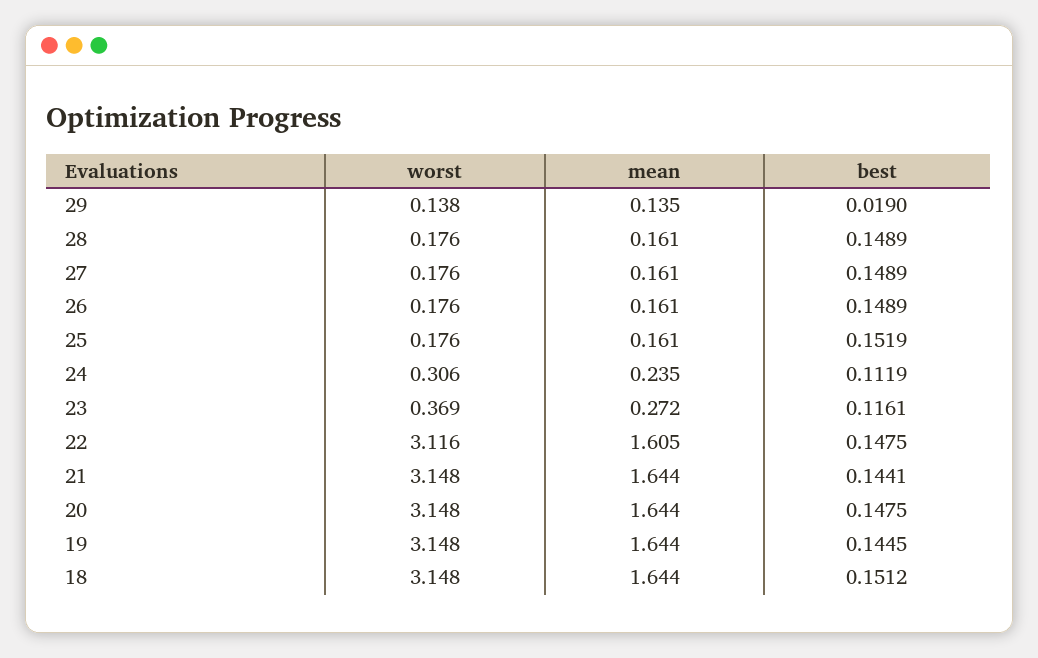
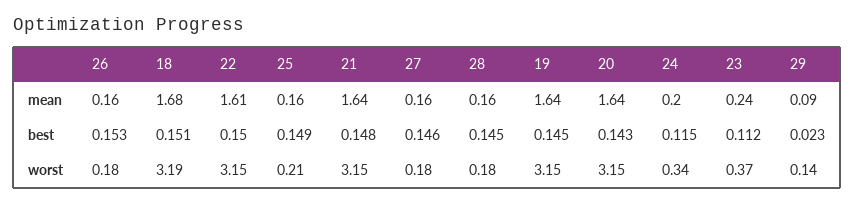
  {
    "worst": {
      "29": 0.138,
      "28": 0.176,
      "27": 0.176,
      "26": 0.176,
-     "25": 0.176,
+     "25": 0.21,
-     "24": 0.306,
+     "24": 0.34,
      "23": 0.369,
-     "22": 3.116,
+     "22": 3.15,
      "21": 3.148,
      "20": 3.148,
      "19": 3.148,
-     "18": 3.148
+     "18": 3.19
    },
    "mean": {
-     "29": 0.135,
+     "29": 0.09,
      "28": 0.161,
      "27": 0.161,
      "26": 0.161,
      "25": 0.161,
-     "24": 0.235,
+     "24": 0.2,
-     "23": 0.272,
+     "23": 0.24,
      "22": 1.605,
      "21": 1.644,
      "20": 1.644,
      "19": 1.644,
-     "18": 1.644
+     "18": 1.68
    },
    "best": {
-     "29": 0.019,
+     "29": 0.023,
-     "28": 0.1489,
+     "28": 0.145,
-     "27": 0.1489,
+     "27": 0.146,
-     "26": 0.1489,
+     "26": 0.153,
-     "25": 0.1519,
+     "25": 0.149,
-     "24": 0.1119,
+     "24": 0.115,
-     "23": 0.1161,
+     "23": 0.112,
-     "22": 0.1475,
+     "22": 0.15,
-     "21": 0.1441,
+     "21": 0.148,
-     "20": 0.1475,
+     "20": 0.143,
      "19": 0.1445,
      "18": 0.1512
    }
  }

